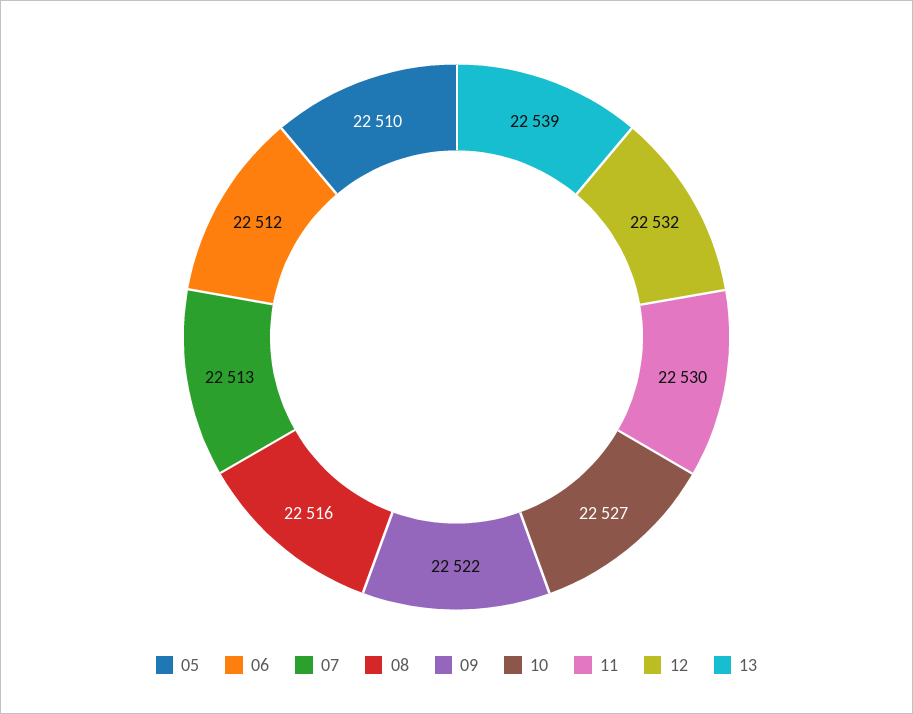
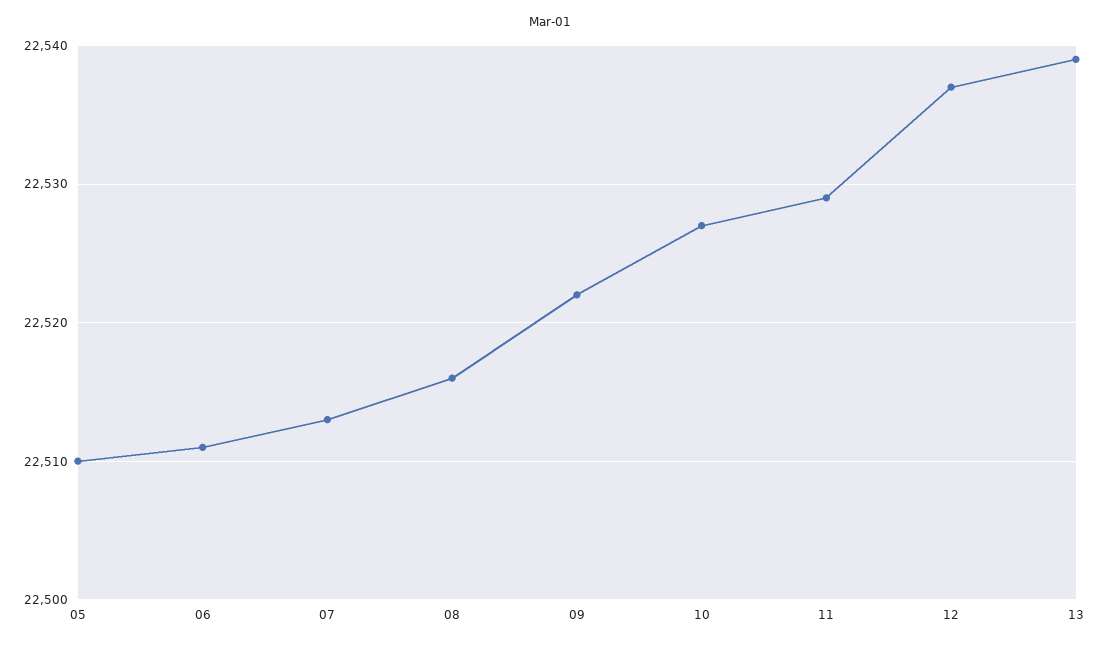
  {
    "05": 22510,
-   "06": 22512,
+   "06": 22511,
    "07": 22513,
    "08": 22516,
    "09": 22522,
    "10": 22527,
-   "11": 22530,
+   "11": 22529,
-   "12": 22532,
+   "12": 22537,
    "13": 22539
  }

